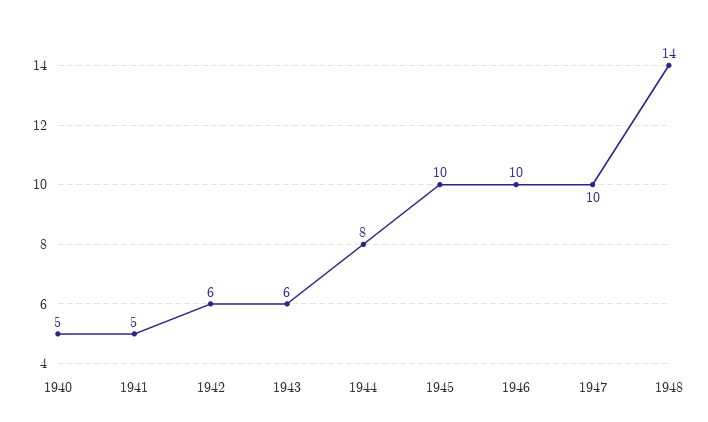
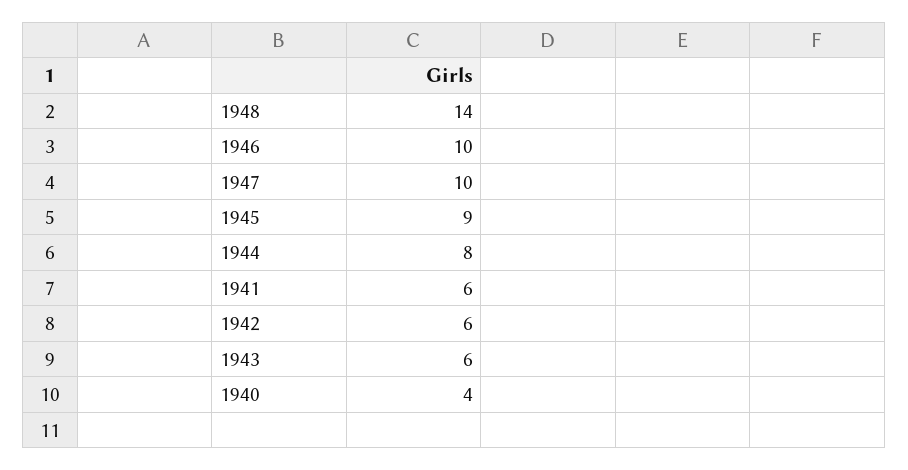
  {
-   "1940": 5,
+   "1940": 4,
-   "1941": 5,
+   "1941": 6,
    "1942": 6,
    "1943": 6,
    "1944": 8,
-   "1945": 10,
+   "1945": 9,
    "1946": 10,
    "1947": 10,
    "1948": 14
  }

